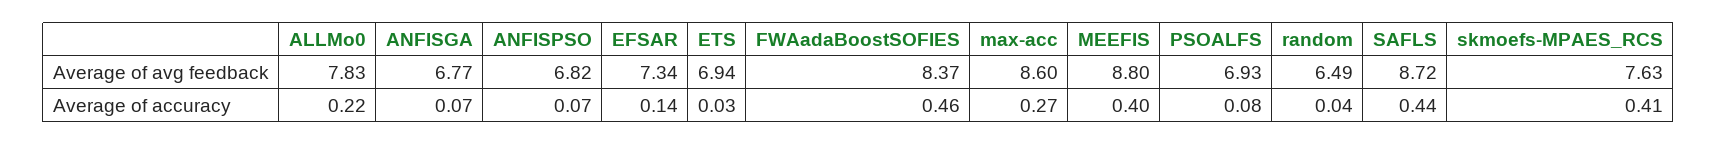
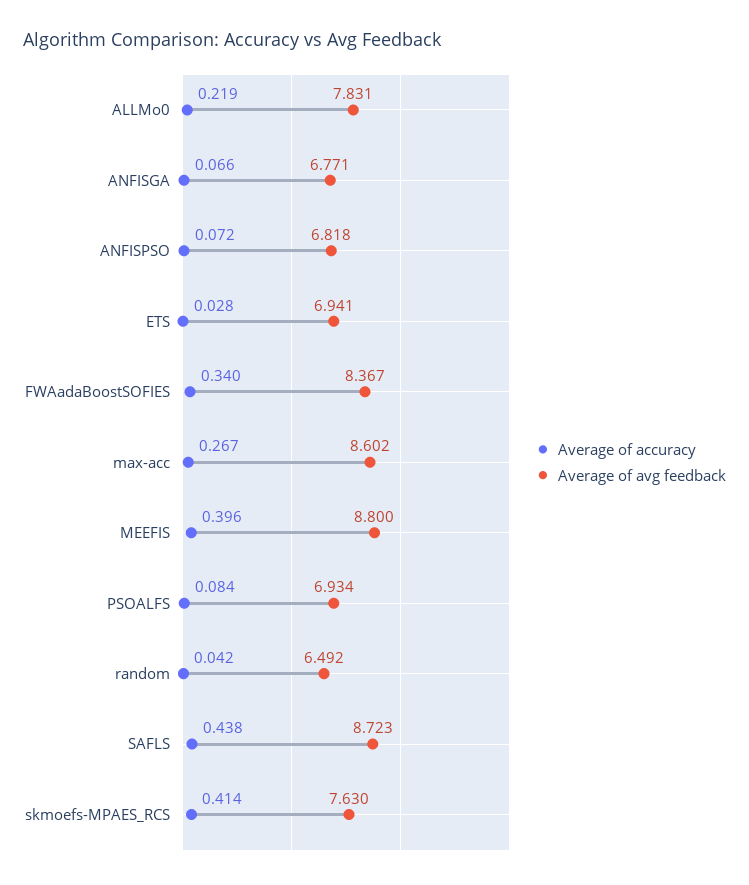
  {
    "Average of avg feedback": {
      "ALLMo0": 7.831,
      "ANFISGA": 6.771,
      "ANFISPSO": 6.818,
-     "EFSAR": 7.34,
      "ETS": 6.941,
      "FWAadaBoostSOFIES": 8.367,
      "max-acc": 8.602,
      "MEEFIS": 8.8,
      "PSOALFS": 6.934,
      "random": 6.492,
      "SAFLS": 8.723,
      "skmoefs-MPAES_RCS": 7.63
    },
    "Average of accuracy": {
      "ALLMo0": 0.219,
      "ANFISGA": 0.066,
      "ANFISPSO": 0.072,
-     "EFSAR": 0.14,
      "ETS": 0.028,
-     "FWAadaBoostSOFIES": 0.46,
+     "FWAadaBoostSOFIES": 0.34,
      "max-acc": 0.267,
      "MEEFIS": 0.396,
      "PSOALFS": 0.084,
      "random": 0.042,
      "SAFLS": 0.438,
      "skmoefs-MPAES_RCS": 0.414
    }
  }

